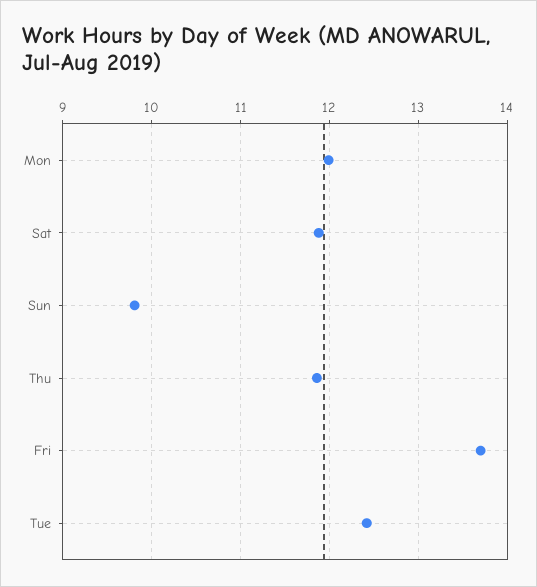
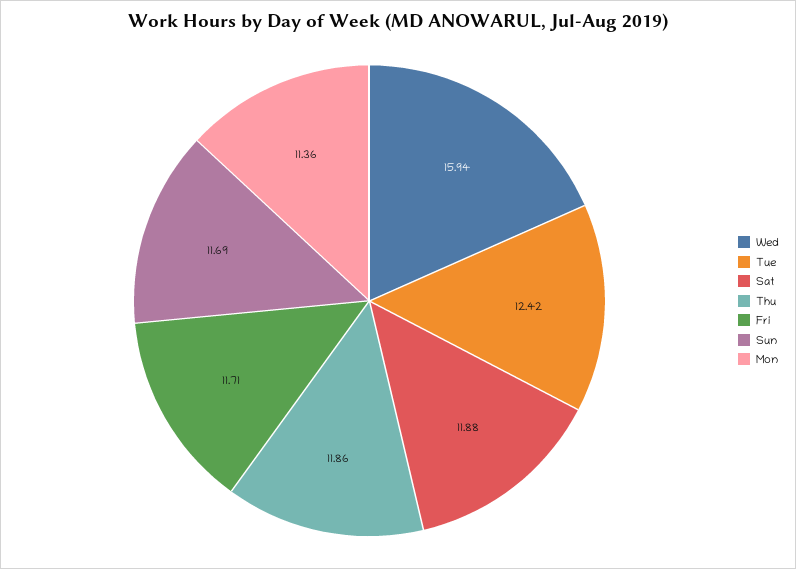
  {
-   "Mon": 12,
+   "Mon": 11.36,
    "Sat": 11.88,
-   "Sun": 9.8,
+   "Sun": 11.69,
    "Thu": 11.86,
-   "Fri": 13.7,
+   "Fri": 11.71,
-   "Tue": 12.42
+   "Tue": 12.42,
+   "Wed": 15.94
  }

